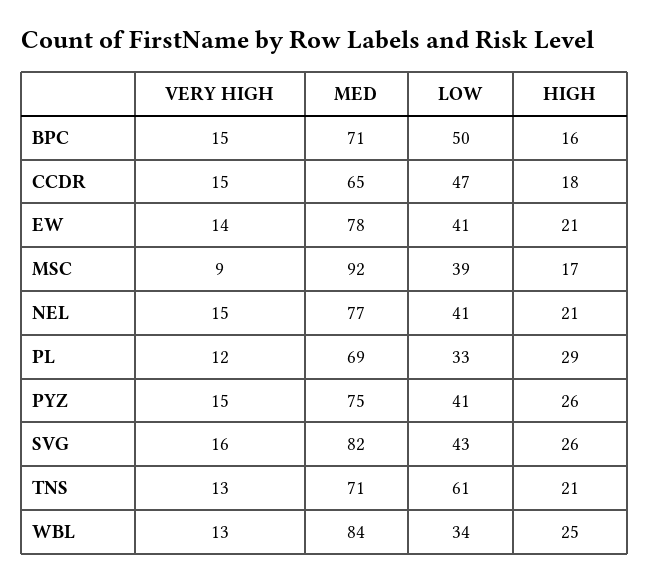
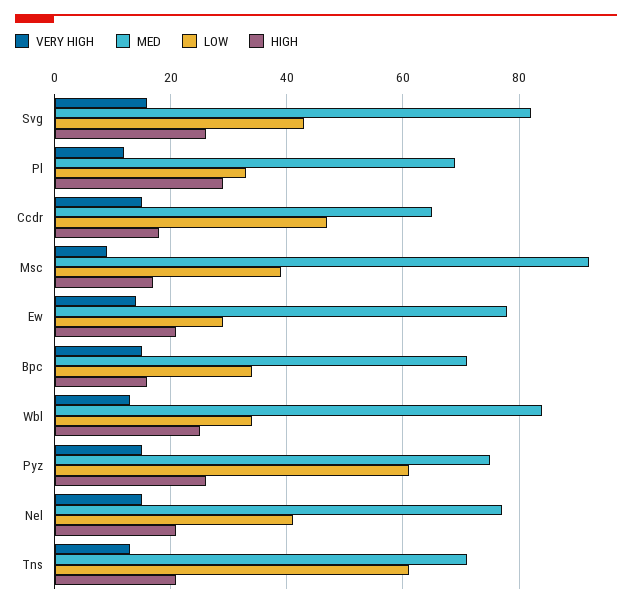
  {
    "VERY HIGH": {
      "BPC": 15,
      "CCDR": 15,
      "EW": 14,
      "MSC": 9,
      "NEL": 15,
      "PL": 12,
      "PYZ": 15,
      "SVG": 16,
      "TNS": 13,
      "WBL": 13
    },
    "MED": {
      "BPC": 71,
      "CCDR": 65,
      "EW": 78,
      "MSC": 92,
      "NEL": 77,
      "PL": 69,
      "PYZ": 75,
      "SVG": 82,
      "TNS": 71,
      "WBL": 84
    },
    "LOW": {
-     "BPC": 50,
+     "BPC": 35,
      "CCDR": 47,
-     "EW": 41,
+     "EW": 30,
      "MSC": 39,
      "NEL": 41,
      "PL": 33,
-     "PYZ": 41,
+     "PYZ": 60,
      "SVG": 43,
      "TNS": 61,
      "WBL": 34
    },
    "HIGH": {
      "BPC": 16,
      "CCDR": 18,
      "EW": 21,
      "MSC": 17,
      "NEL": 21,
      "PL": 29,
      "PYZ": 26,
      "SVG": 26,
      "TNS": 21,
      "WBL": 25
    }
  }

